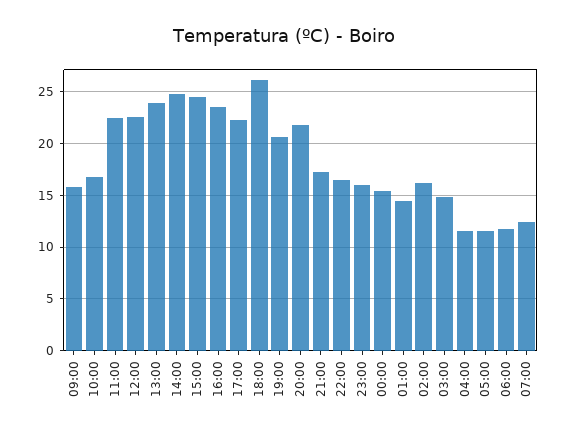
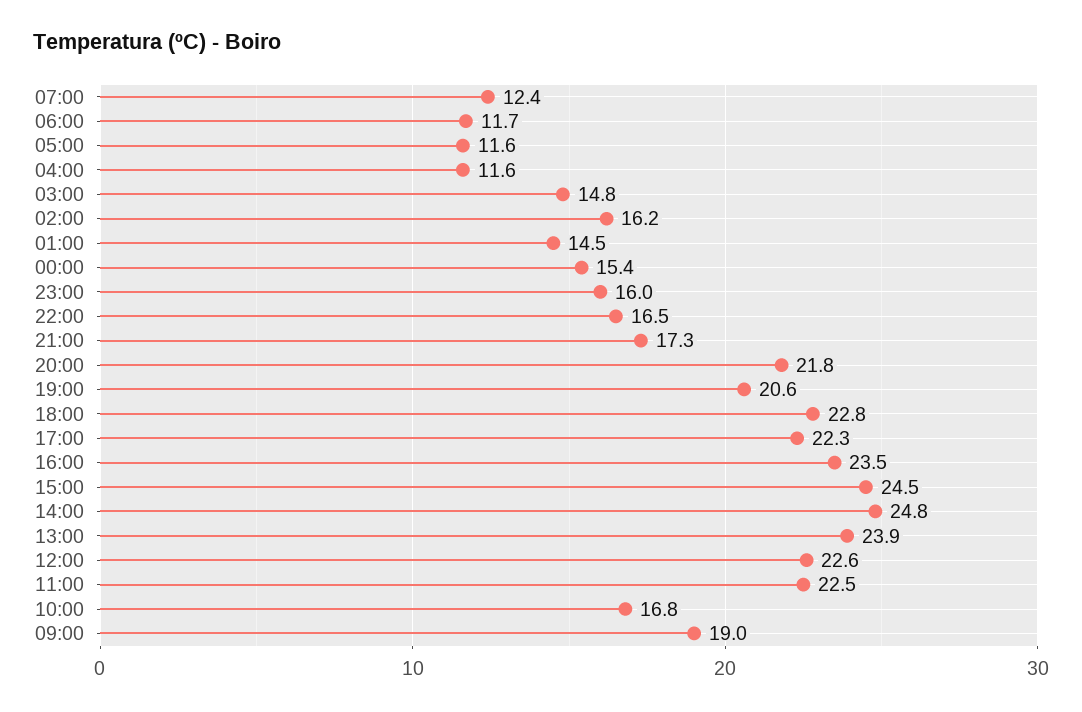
  {
-   "09:00": 16,
+   "09:00": 19,
    "10:00": 16.8,
    "11:00": 22.5,
    "12:00": 22.6,
    "13:00": 23.9,
    "14:00": 24.8,
    "15:00": 24.5,
    "16:00": 23.5,
    "17:00": 22.3,
-   "18:00": 26,
+   "18:00": 22.8,
    "19:00": 20.6,
    "20:00": 21.8,
    "21:00": 17.3,
    "22:00": 16.5,
    "23:00": 16,
    "00:00": 15.4,
    "01:00": 14.5,
    "02:00": 16.2,
    "03:00": 14.8,
    "04:00": 11.6,
    "05:00": 11.6,
    "06:00": 11.7,
    "07:00": 12.4
  }

